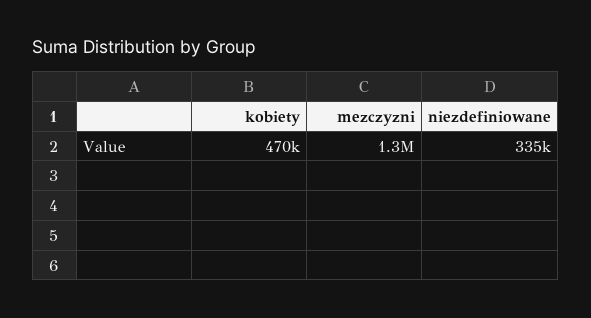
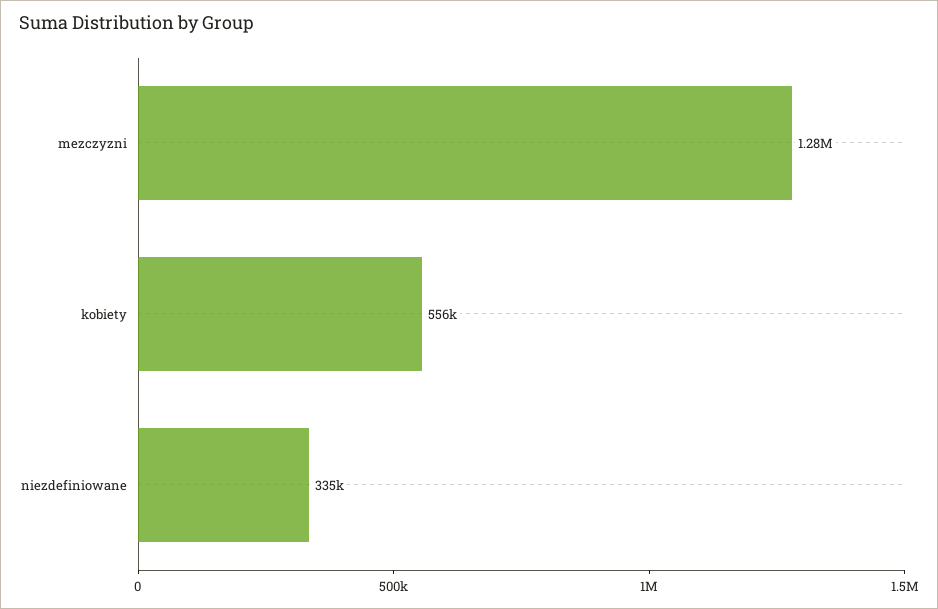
  {
-   "kobiety": 470000,
+   "kobiety": 556000,
    "mezczyzni": 1280000,
    "niezdefiniowane": 335000
  }

